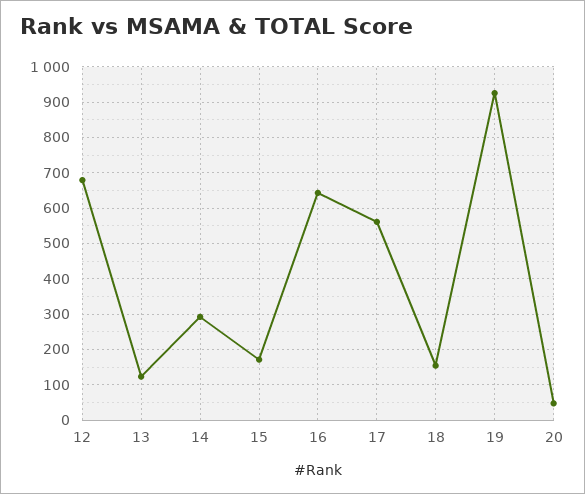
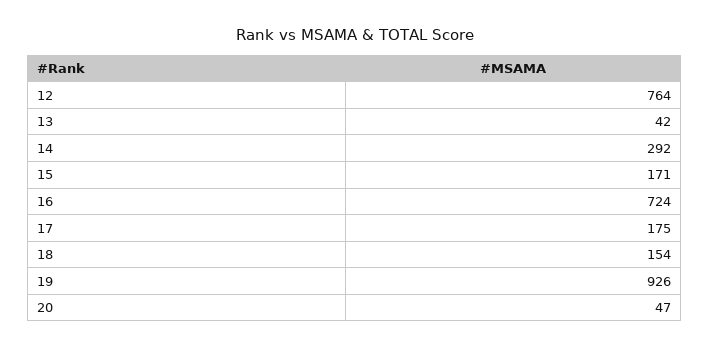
  {
-   "12": 680,
+   "12": 764,
-   "13": 120,
+   "13": 42,
    "14": 292,
    "15": 171,
-   "16": 640,
+   "16": 724,
-   "17": 560,
+   "17": 175,
    "18": 154,
    "19": 926,
    "20": 47
  }

